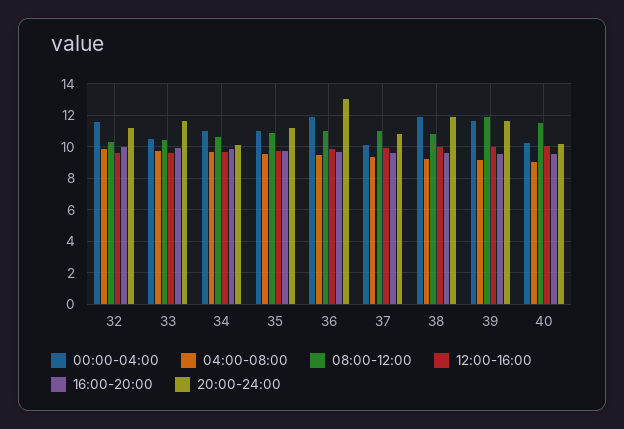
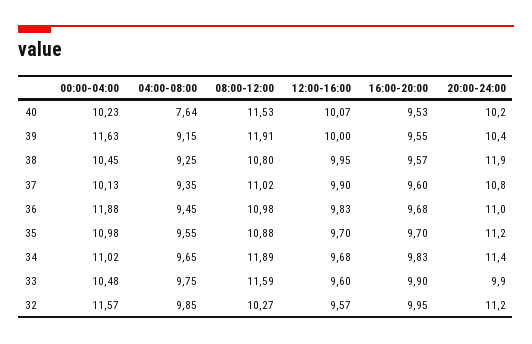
  {
    "00:00-04:00": {
      "32": 11.57,
      "33": 10.48,
      "34": 11.02,
      "35": 10.98,
      "36": 11.88,
      "37": 10.13,
-     "38": 12,
+     "38": 10.45,
      "39": 11.63,
      "40": 10.23
    },
    "04:00-08:00": {
      "32": 9.85,
      "33": 9.75,
      "34": 9.65,
      "35": 9.55,
      "36": 9.45,
      "37": 9.35,
      "38": 9.25,
      "39": 9.15,
-     "40": 9
+     "40": 7.64
    },
    "08:00-12:00": {
      "32": 10.27,
-     "33": 10.5,
+     "33": 11.59,
-     "34": 10.5,
+     "34": 11.89,
      "35": 10.88,
      "36": 10.98,
      "37": 11.02,
      "38": 10.8,
      "39": 11.91,
      "40": 11.53
    },
    "12:00-16:00": {
      "32": 9.57,
      "33": 9.6,
      "34": 9.68,
      "35": 9.7,
      "36": 9.83,
      "37": 9.9,
      "38": 9.95,
      "39": 10,
      "40": 10.07
    },
    "16:00-20:00": {
      "32": 9.95,
      "33": 9.9,
      "34": 9.83,
      "35": 9.7,
      "36": 9.68,
      "37": 9.6,
      "38": 9.57,
      "39": 9.55,
      "40": 9.53
    },
    "20:00-24:00": {
      "32": 11.2,
-     "33": 11.5,
+     "33": 9.9,
-     "34": 10,
+     "34": 11.4,
      "35": 11.2,
-     "36": 13,
+     "36": 11,
      "37": 10.8,
      "38": 11.9,
-     "39": 11.5,
+     "39": 10.4,
      "40": 10.2
    }
  }

